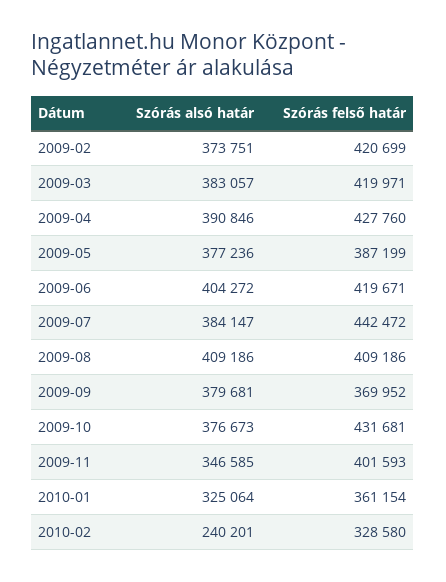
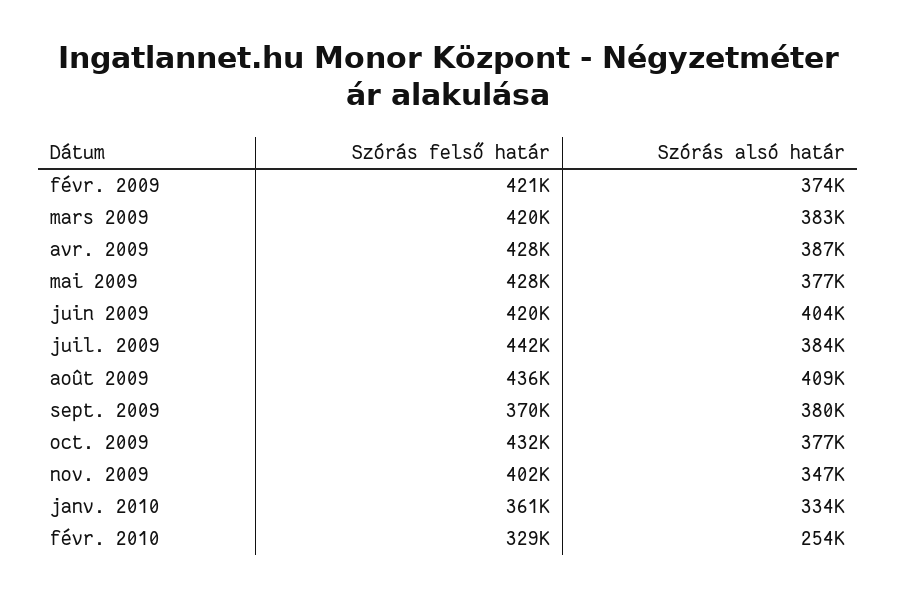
  {
    "Szórás alsó határ": {
      "2009-02": 373751,
      "2009-03": 383057,
-     "2009-04": 390846,
+     "2009-04": 387000,
      "2009-05": 377236,
      "2009-06": 404272,
      "2009-07": 384147,
      "2009-08": 409186,
      "2009-09": 379681,
      "2009-10": 376673,
      "2009-11": 346585,
-     "2010-01": 325064,
+     "2010-01": 334000,
-     "2010-02": 240201
+     "2010-02": 254000
    },
    "Szórás felső határ": {
      "2009-02": 420699,
      "2009-03": 419971,
      "2009-04": 427760,
-     "2009-05": 387199,
+     "2009-05": 428000,
      "2009-06": 419671,
      "2009-07": 442472,
-     "2009-08": 409186,
+     "2009-08": 436000,
      "2009-09": 369952,
      "2009-10": 431681,
      "2009-11": 401593,
      "2010-01": 361154,
      "2010-02": 328580
    }
  }

